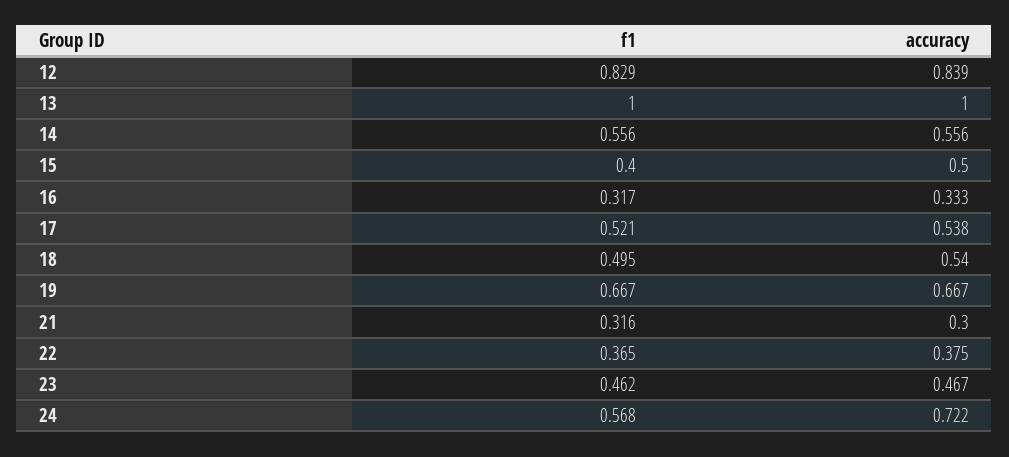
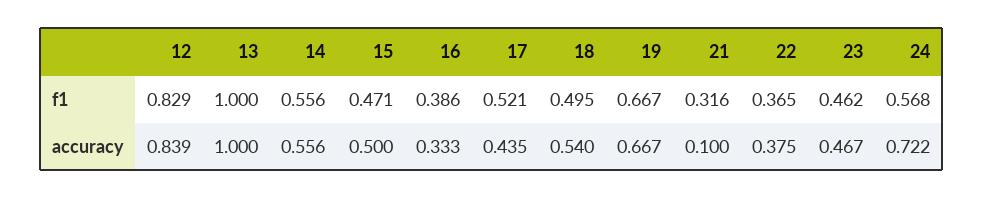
  {
    "f1": {
      "12": 0.829,
      "13": 1,
      "14": 0.556,
-     "15": 0.4,
+     "15": 0.471,
-     "16": 0.317,
+     "16": 0.386,
      "17": 0.521,
      "18": 0.495,
      "19": 0.667,
      "21": 0.316,
      "22": 0.365,
      "23": 0.462,
      "24": 0.568
    },
    "accuracy": {
      "12": 0.839,
      "13": 1,
      "14": 0.556,
      "15": 0.5,
      "16": 0.333,
-     "17": 0.538,
+     "17": 0.435,
      "18": 0.54,
      "19": 0.667,
-     "21": 0.3,
+     "21": 0.1,
      "22": 0.375,
      "23": 0.467,
      "24": 0.722
    }
  }

